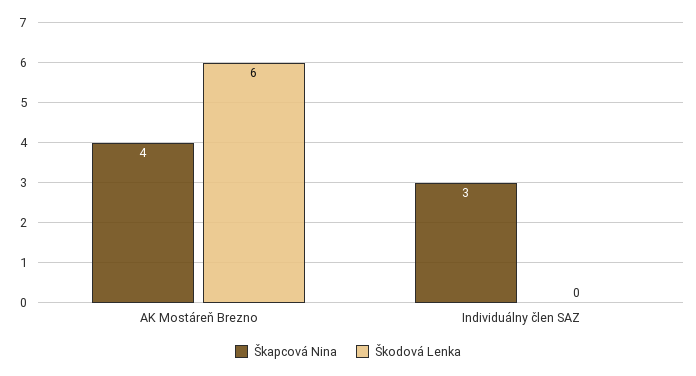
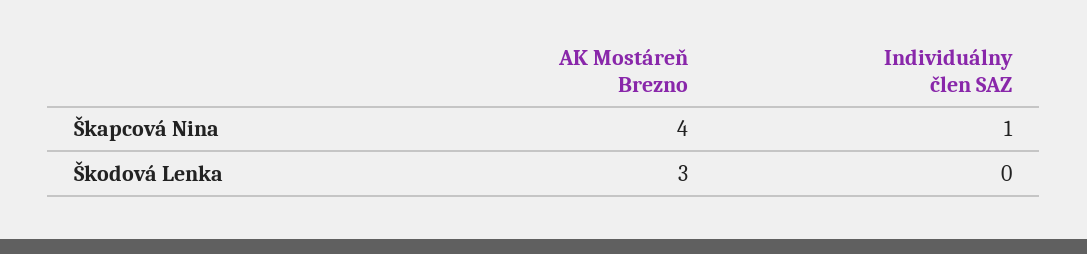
  {
    "Škapcová Nina": {
      "AK Mostáreň Brezno": 4,
-     "Individuálny člen SAZ": 3
+     "Individuálny člen SAZ": 1
    },
    "Škodová Lenka": {
-     "AK Mostáreň Brezno": 6,
+     "AK Mostáreň Brezno": 3,
      "Individuálny člen SAZ": 0
    }
  }

